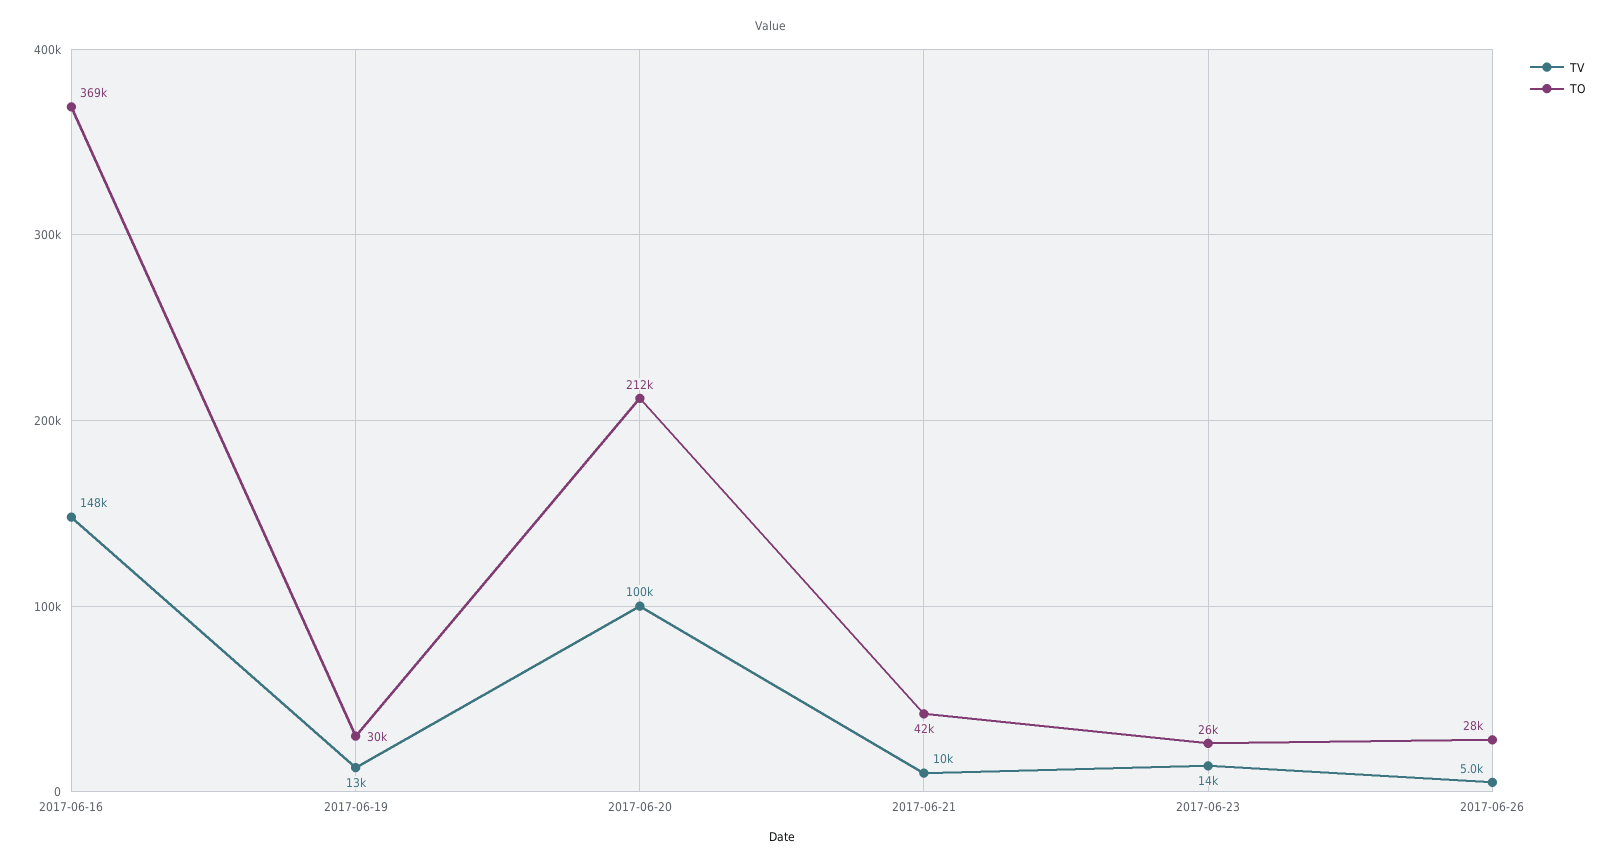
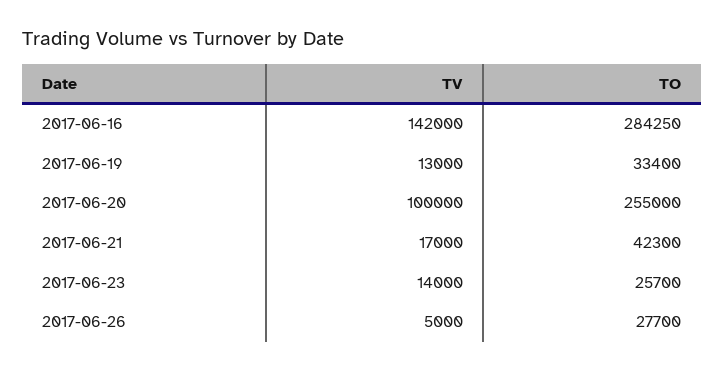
  {
    "TV": {
-     "2017-06-16": 148000,
+     "2017-06-16": 142000,
      "2017-06-19": 13000,
      "2017-06-20": 100000,
-     "2017-06-21": 10000,
+     "2017-06-21": 17000,
      "2017-06-23": 14000,
      "2017-06-26": 5000
    },
    "TO": {
-     "2017-06-16": 369000,
+     "2017-06-16": 284250,
-     "2017-06-19": 30000,
+     "2017-06-19": 33400,
-     "2017-06-20": 212000,
+     "2017-06-20": 255000,
      "2017-06-21": 42300,
      "2017-06-23": 25700,
      "2017-06-26": 27700
    }
  }

